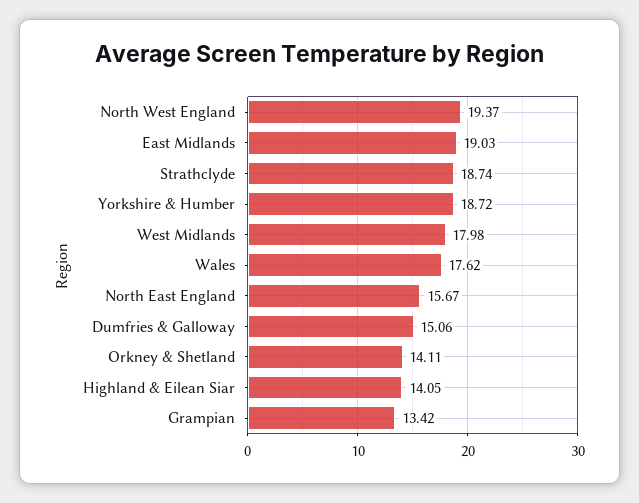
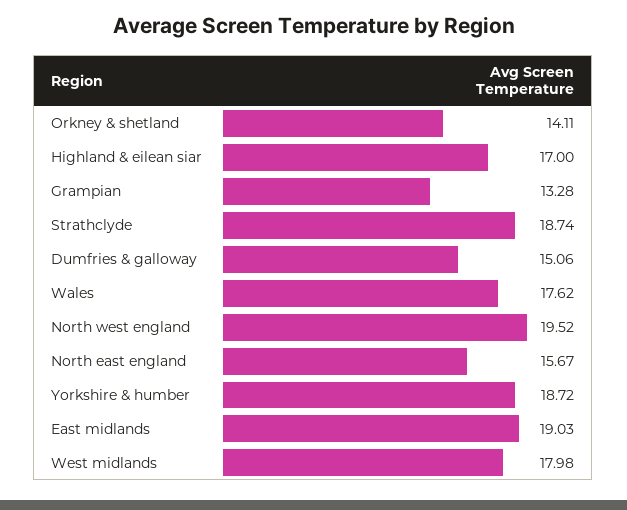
  {
-   "North West England": 19.37,
+   "North West England": 19.52,
    "East Midlands": 19.03,
    "Strathclyde": 18.74,
    "Yorkshire & Humber": 18.72,
    "West Midlands": 17.98,
    "Wales": 17.62,
    "North East England": 15.67,
    "Dumfries & Galloway": 15.06,
    "Orkney & Shetland": 14.11,
-   "Highland & Eilean Siar": 14.05,
+   "Highland & Eilean Siar": 17,
-   "Grampian": 13.42
+   "Grampian": 13.28
  }

